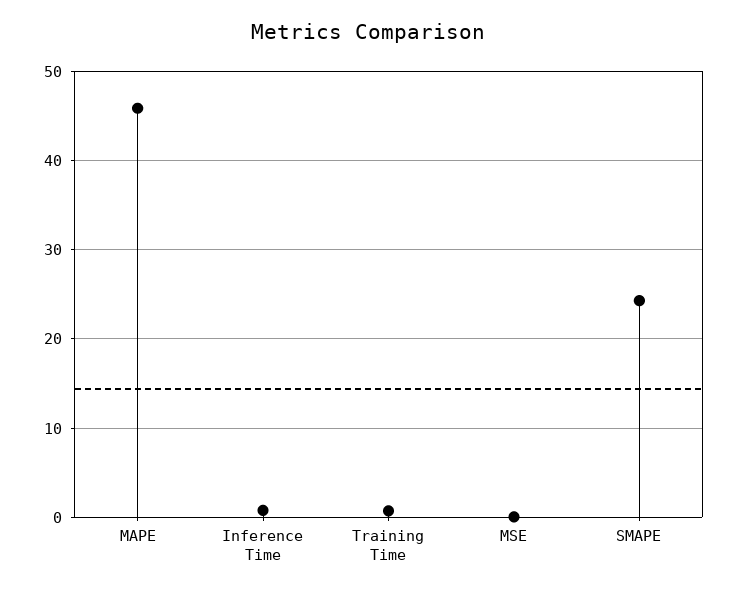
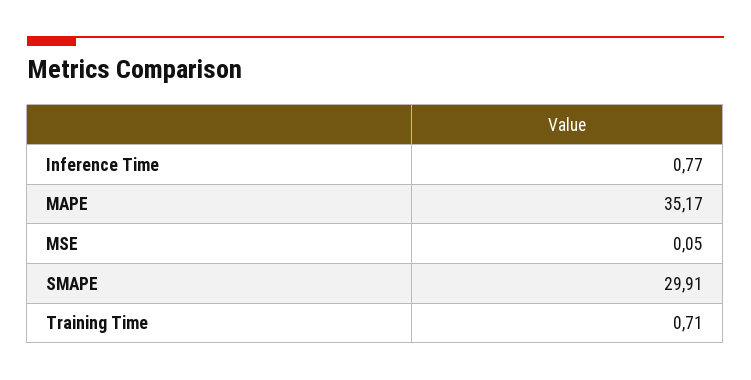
  {
-   "MAPE": 46,
+   "MAPE": 35.17,
    "Inference Time": 0.77,
    "Training Time": 0.71,
    "MSE": 0.05,
-   "SMAPE": 24
+   "SMAPE": 29.91
  }

